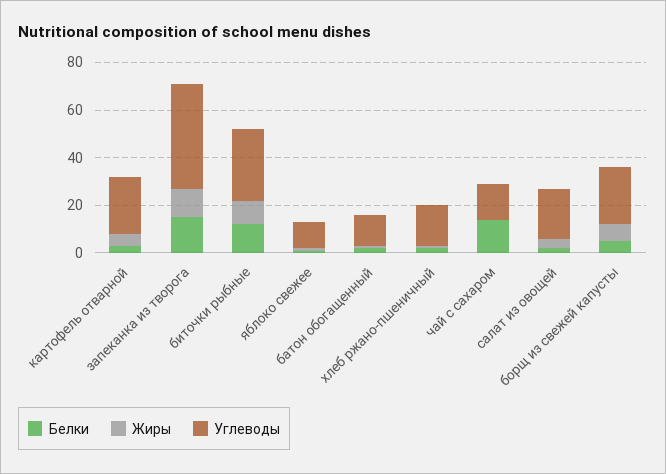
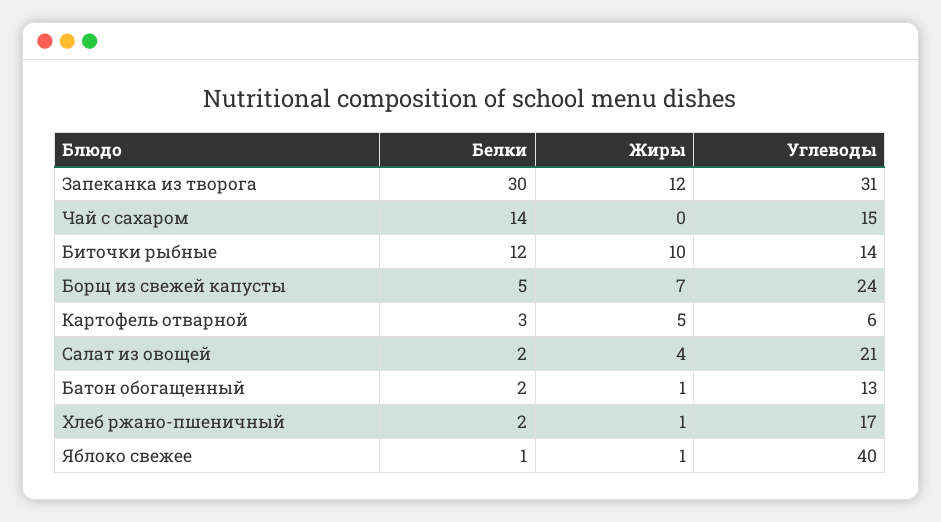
  {
    "Белки": {
      "картофель отварной": 3,
-     "запеканка из творога": 15,
+     "запеканка из творога": 30,
      "биточки рыбные": 12,
      "яблоко свежее": 1,
      "батон обогащенный": 2,
      "хлеб ржано-пшеничный": 2,
      "чай с сахаром": 14,
      "салат из овощей": 2,
      "борщ из свежей капусты": 5
    },
    "Жиры": {
      "картофель отварной": 5,
      "запеканка из творога": 12,
      "биточки рыбные": 10,
      "яблоко свежее": 1,
      "батон обогащенный": 1,
      "хлеб ржано-пшеничный": 1,
      "чай с сахаром": 0,
      "салат из овощей": 4,
      "борщ из свежей капусты": 7
    },
    "Углеводы": {
-     "картофель отварной": 25,
+     "картофель отварной": 6,
-     "запеканка из творога": 45,
+     "запеканка из творога": 31,
-     "биточки рыбные": 30,
+     "биточки рыбные": 14,
-     "яблоко свежее": 10,
+     "яблоко свежее": 40,
      "батон обогащенный": 13,
      "хлеб ржано-пшеничный": 17,
      "чай с сахаром": 15,
      "салат из овощей": 21,
      "борщ из свежей капусты": 24
    }
  }

